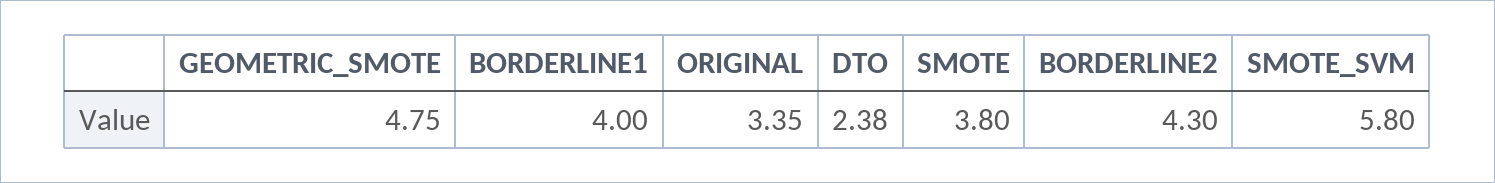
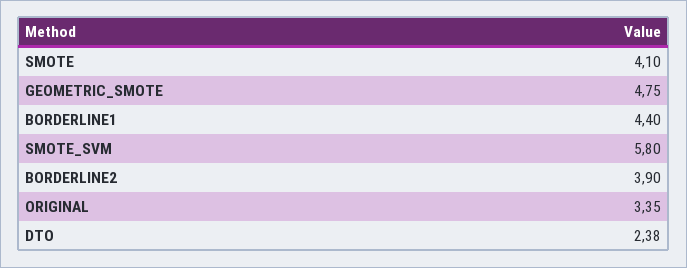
  {
    "GEOMETRIC_SMOTE": 4.75,
-   "BORDERLINE1": 4,
+   "BORDERLINE1": 4.4,
    "ORIGINAL": 3.35,
    "DTO": 2.38,
-   "SMOTE": 3.8,
+   "SMOTE": 4.1,
-   "BORDERLINE2": 4.3,
+   "BORDERLINE2": 3.9,
    "SMOTE_SVM": 5.8
  }

